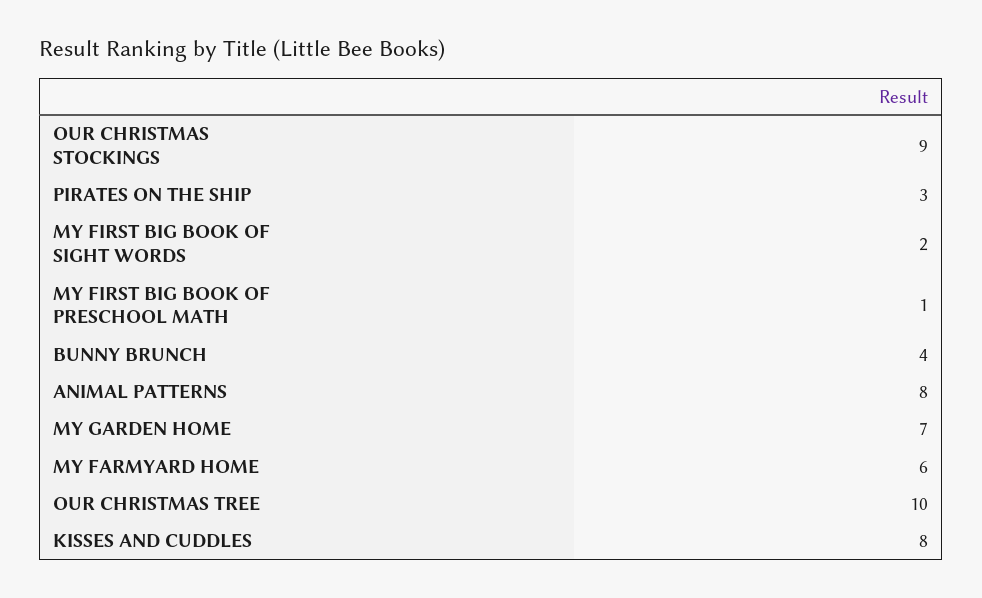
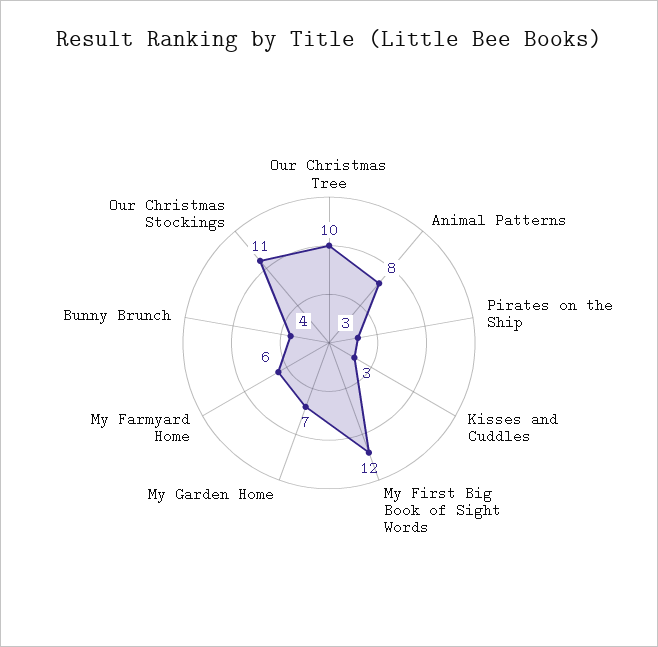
  {
-   "OUR CHRISTMAS STOCKINGS": 9,
+   "OUR CHRISTMAS STOCKINGS": 11,
    "PIRATES ON THE SHIP": 3,
-   "MY FIRST BIG BOOK OF SIGHT WORDS": 2,
+   "MY FIRST BIG BOOK OF SIGHT WORDS": 12,
-   "MY FIRST BIG BOOK OF PRESCHOOL MATH": 1,
    "BUNNY BRUNCH": 4,
    "ANIMAL PATTERNS": 8,
    "MY GARDEN HOME": 7,
    "MY FARMYARD HOME": 6,
    "OUR CHRISTMAS TREE": 10,
-   "KISSES AND CUDDLES": 8
+   "KISSES AND CUDDLES": 3
  }

